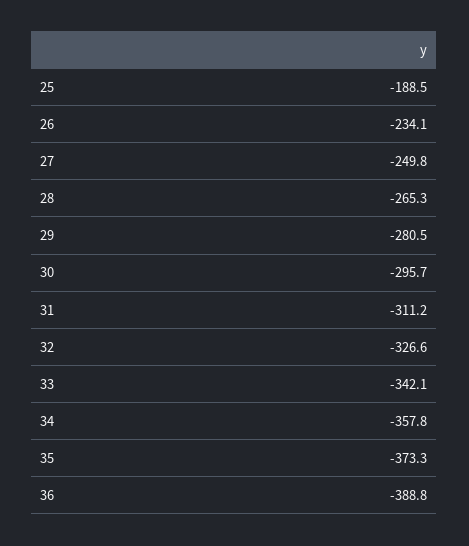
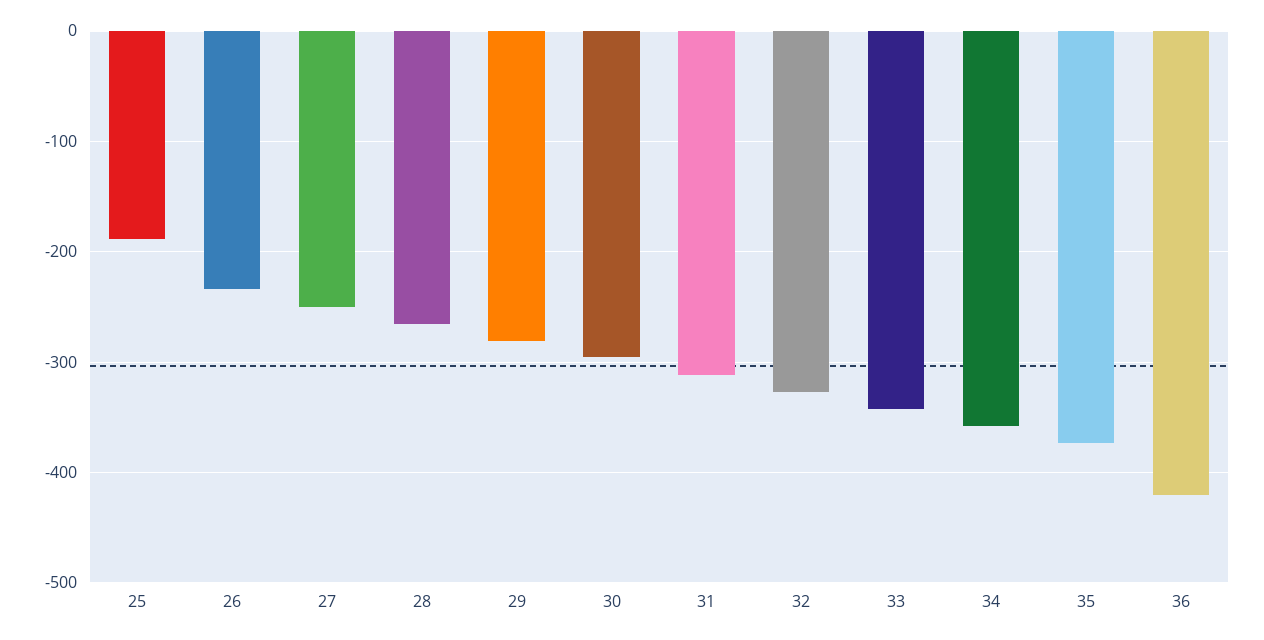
  {
    "25": -188.5,
    "26": -234.1,
    "27": -249.8,
    "28": -265.3,
    "29": -280.5,
    "30": -295.7,
    "31": -311.2,
    "32": -326.6,
    "33": -342.1,
    "34": -357.8,
    "35": -373.3,
-   "36": -388.8
+   "36": -420
  }

